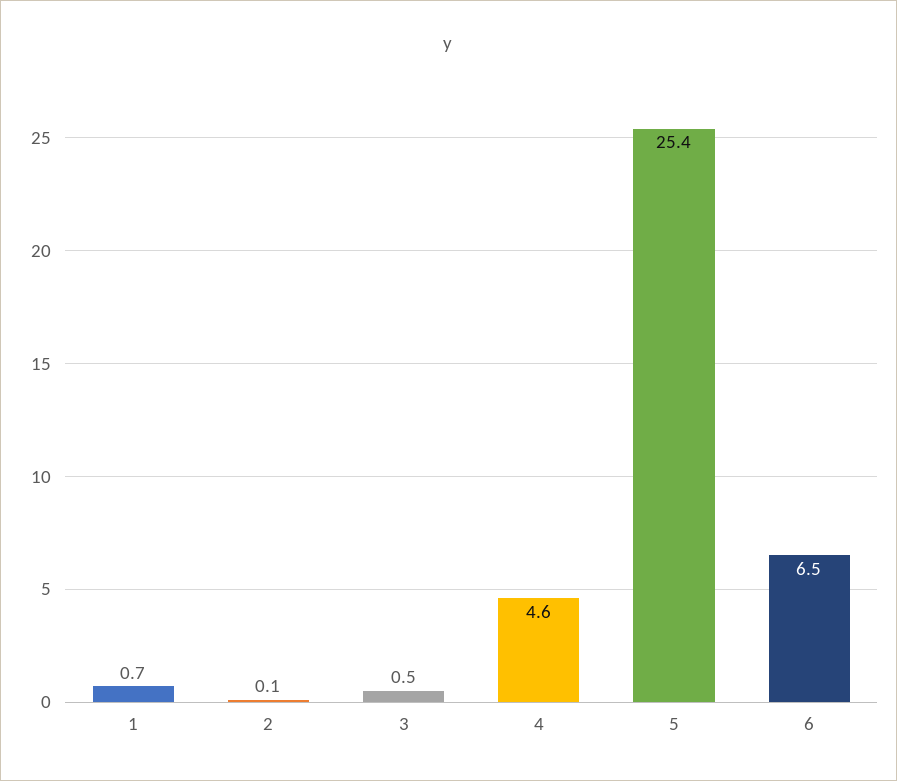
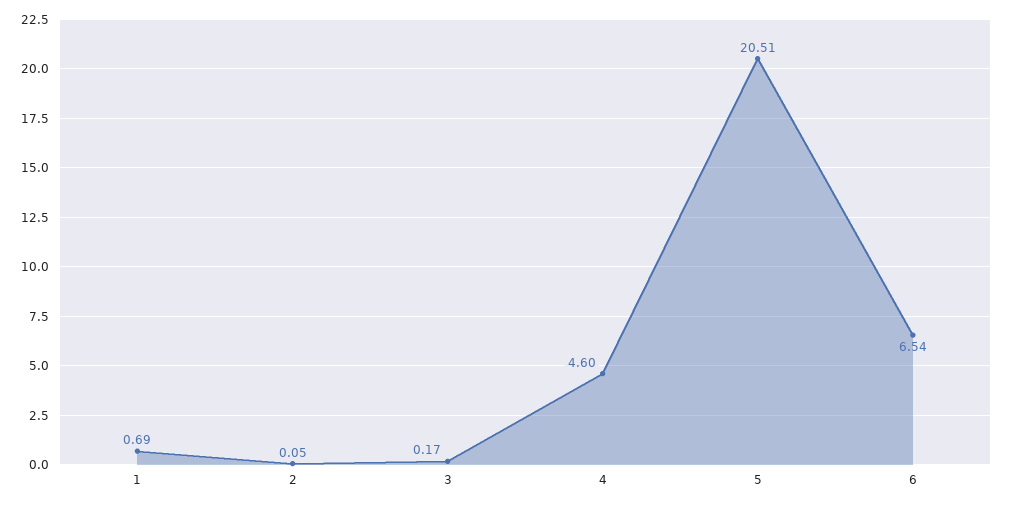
  {
    "1": 0.69,
    "2": 0.05,
-   "3": 0.5,
+   "3": 0.17,
    "4": 4.6,
-   "5": 25.4,
+   "5": 20.51,
    "6": 6.54
  }

